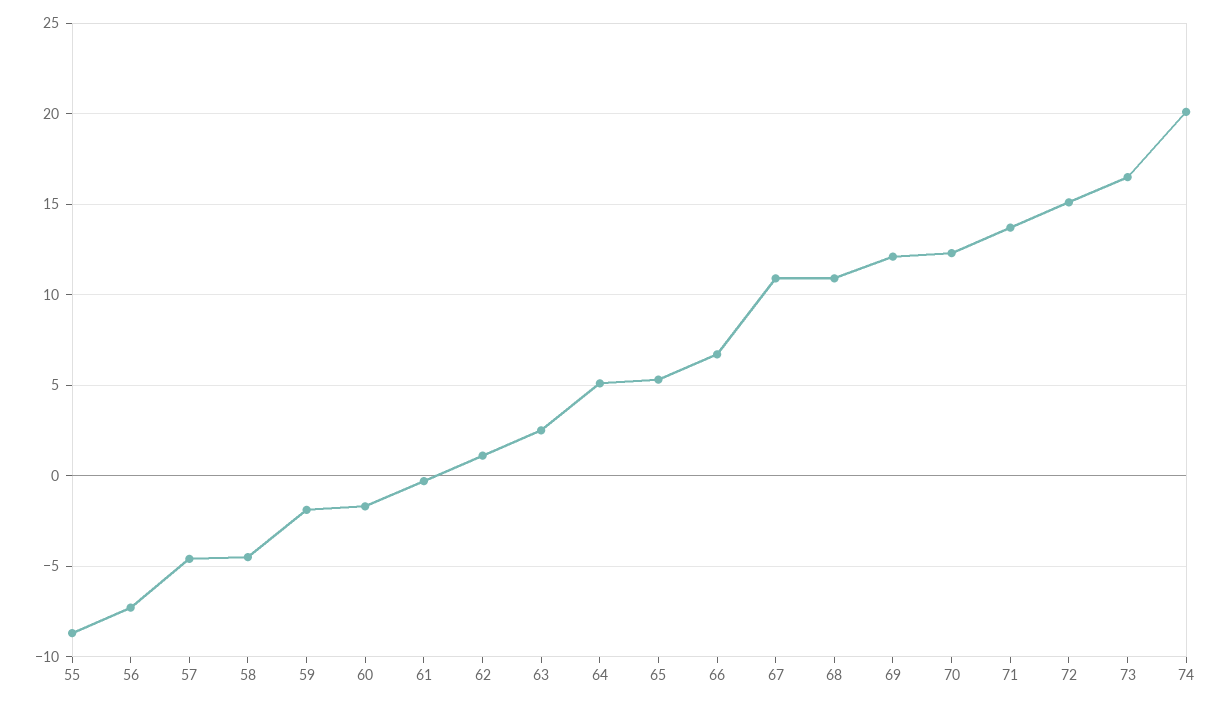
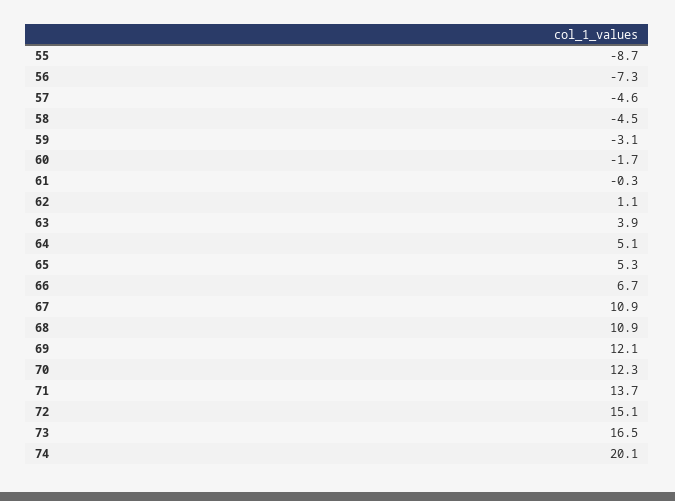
  {
    "55": -8.7,
    "56": -7.3,
    "57": -4.6,
    "58": -4.5,
-   "59": -2,
+   "59": -3.1,
    "60": -1.7,
    "61": -0.3,
    "62": 1.1,
-   "63": 2.5,
+   "63": 3.9,
    "64": 5.1,
    "65": 5.3,
    "66": 6.7,
    "67": 10.9,
    "68": 10.9,
    "69": 12.1,
    "70": 12.3,
    "71": 13.7,
    "72": 15.1,
    "73": 16.5,
    "74": 20.1
  }

